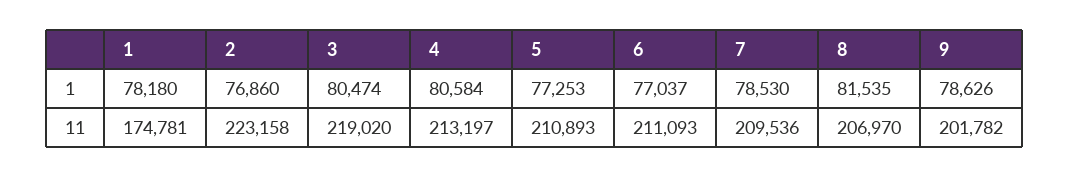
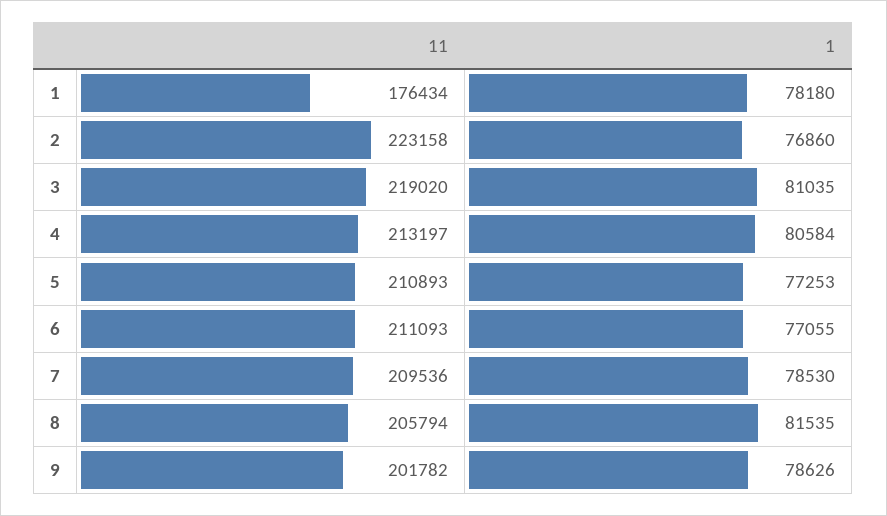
  {
    "1": {
      "1": 78180,
-     "11": 174781
+     "11": 176434
    },
    "2": {
      "1": 76860,
      "11": 223158
    },
    "3": {
-     "1": 80474,
+     "1": 81035,
      "11": 219020
    },
    "4": {
      "1": 80584,
      "11": 213197
    },
    "5": {
      "1": 77253,
      "11": 210893
    },
    "6": {
-     "1": 77037,
+     "1": 77055,
      "11": 211093
    },
    "7": {
      "1": 78530,
      "11": 209536
    },
    "8": {
      "1": 81535,
-     "11": 206970
+     "11": 205794
    },
    "9": {
      "1": 78626,
      "11": 201782
    }
  }

